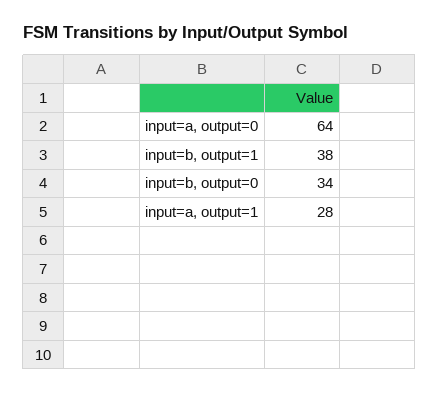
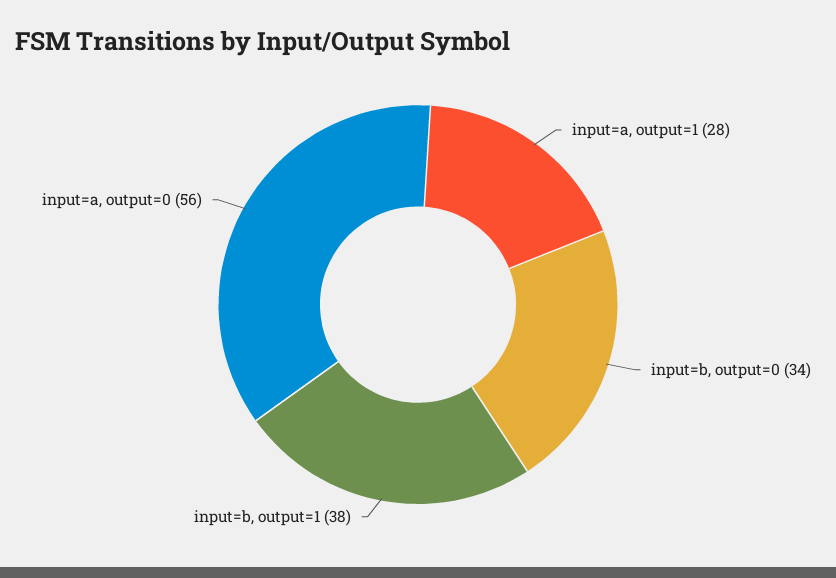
  {
-   "input=a, output=0": 64,
+   "input=a, output=0": 56,
    "input=b, output=1": 38,
    "input=b, output=0": 34,
    "input=a, output=1": 28
  }

